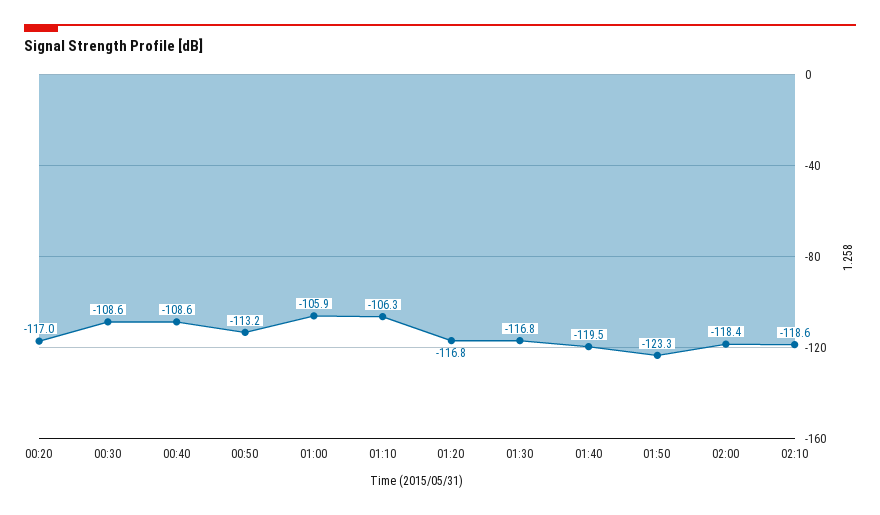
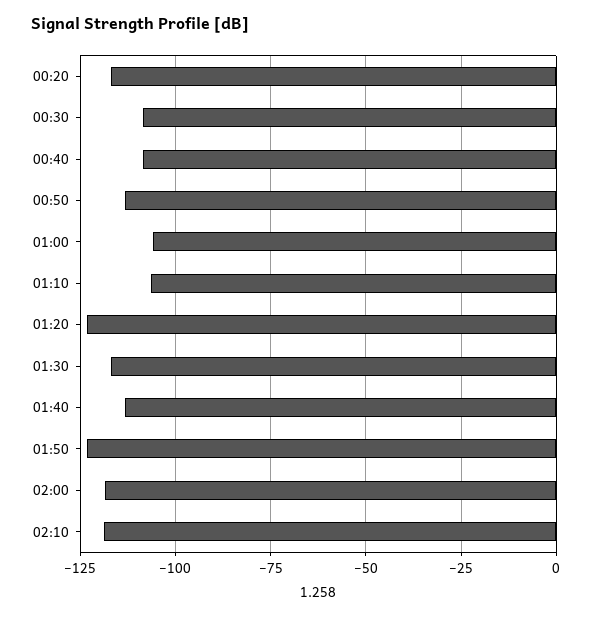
  {
    "00:20": -117,
    "00:30": -108.6,
    "00:40": -108.6,
    "00:50": -113.2,
    "01:00": -105.9,
    "01:10": -106.3,
-   "01:20": -116.8,
+   "01:20": -122.5,
    "01:30": -116.8,
-   "01:40": -119.5,
+   "01:40": -112.5,
    "01:50": -123.3,
    "02:00": -118.4,
    "02:10": -118.6
  }

